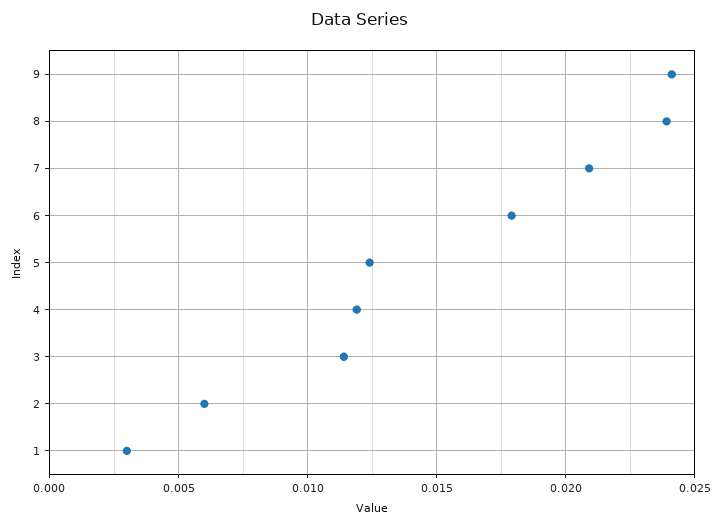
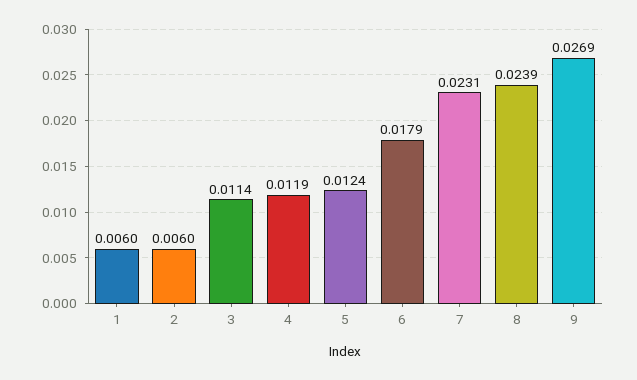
  {
-   "9": 0.024,
+   "9": 0.0269,
    "8": 0.0239,
-   "7": 0.021,
+   "7": 0.0231,
    "6": 0.0179,
    "5": 0.0124,
    "4": 0.0119,
    "3": 0.0114,
    "2": 0.006,
-   "1": 0.003
+   "1": 0.006
  }

